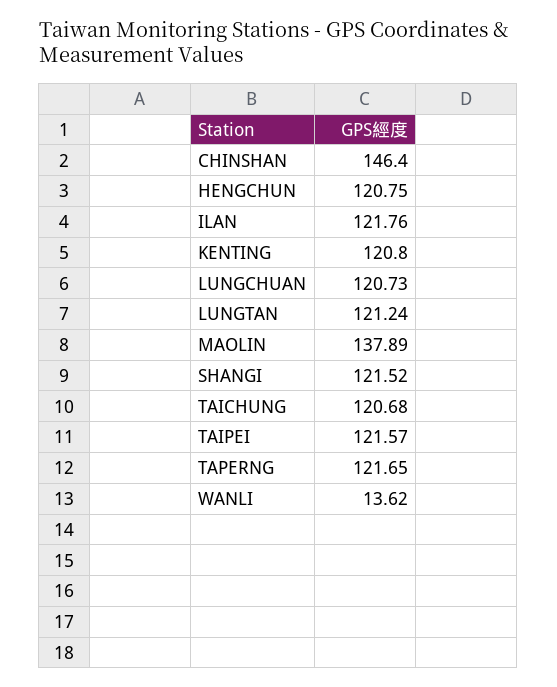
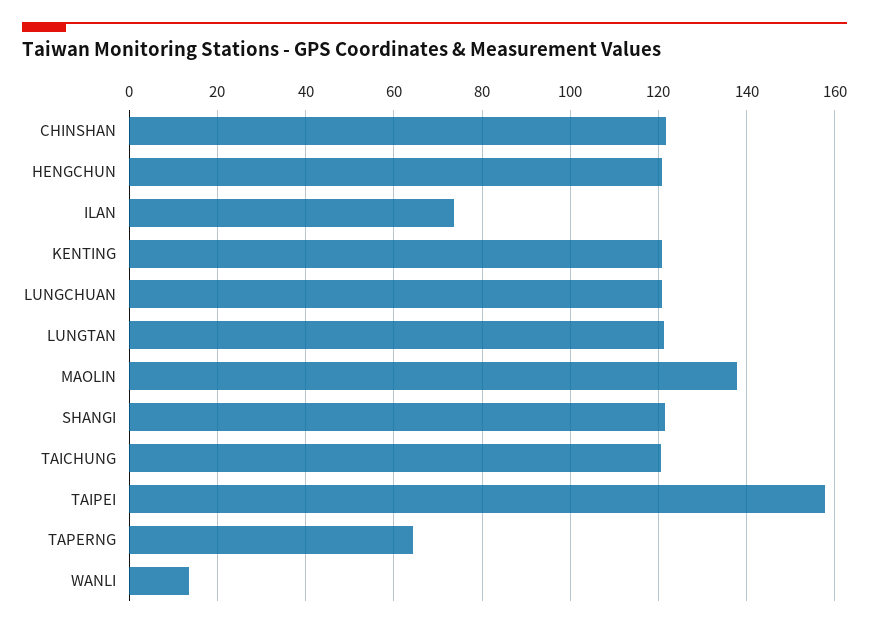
  {
-   "CHINSHAN": 146.4,
+   "CHINSHAN": 122,
    "HENGCHUN": 120.75,
-   "ILAN": 121.76,
+   "ILAN": 74,
    "KENTING": 120.8,
    "LUNGCHUAN": 120.73,
    "LUNGTAN": 121.24,
    "MAOLIN": 137.89,
    "SHANGI": 121.52,
    "TAICHUNG": 120.68,
-   "TAIPEI": 121.57,
+   "TAIPEI": 158,
-   "TAPERNG": 121.65,
+   "TAPERNG": 64,
    "WANLI": 13.62
  }

